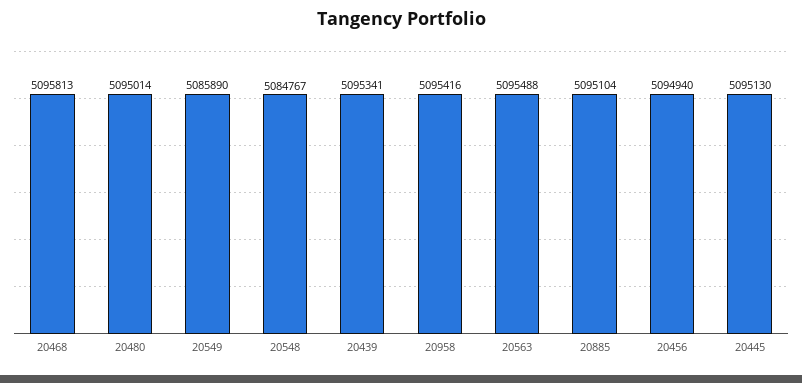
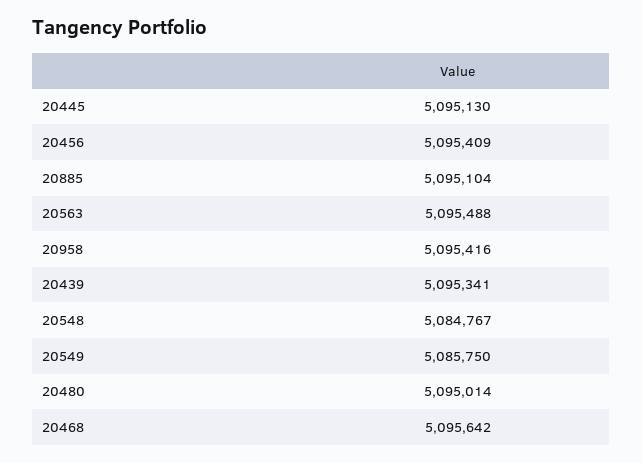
  {
-   "20468": 5095813,
+   "20468": 5095642,
    "20480": 5095014,
-   "20549": 5085890,
+   "20549": 5085750,
    "20548": 5084767,
    "20439": 5095341,
    "20958": 5095416,
    "20563": 5095488,
    "20885": 5095104,
-   "20456": 5094940,
+   "20456": 5095409,
    "20445": 5095130
  }

